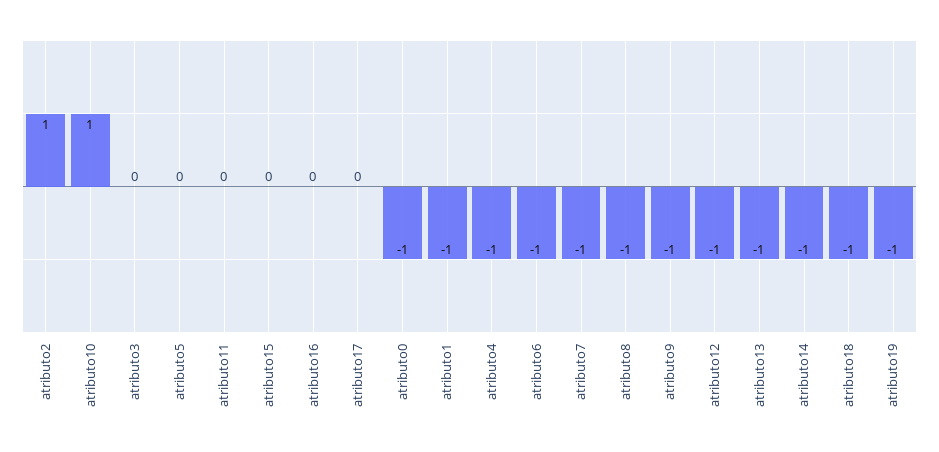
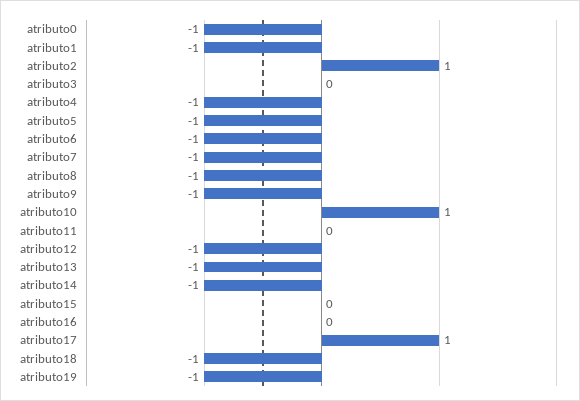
  {
    "atributo2": 1,
    "atributo10": 1,
    "atributo3": 0,
-   "atributo5": 0,
+   "atributo5": -1,
    "atributo11": 0,
    "atributo15": 0,
    "atributo16": 0,
-   "atributo17": 0,
+   "atributo17": 1,
    "atributo0": -1,
    "atributo1": -1,
    "atributo4": -1,
    "atributo6": -1,
    "atributo7": -1,
    "atributo8": -1,
    "atributo9": -1,
    "atributo12": -1,
    "atributo13": -1,
    "atributo14": -1,
    "atributo18": -1,
    "atributo19": -1
  }

